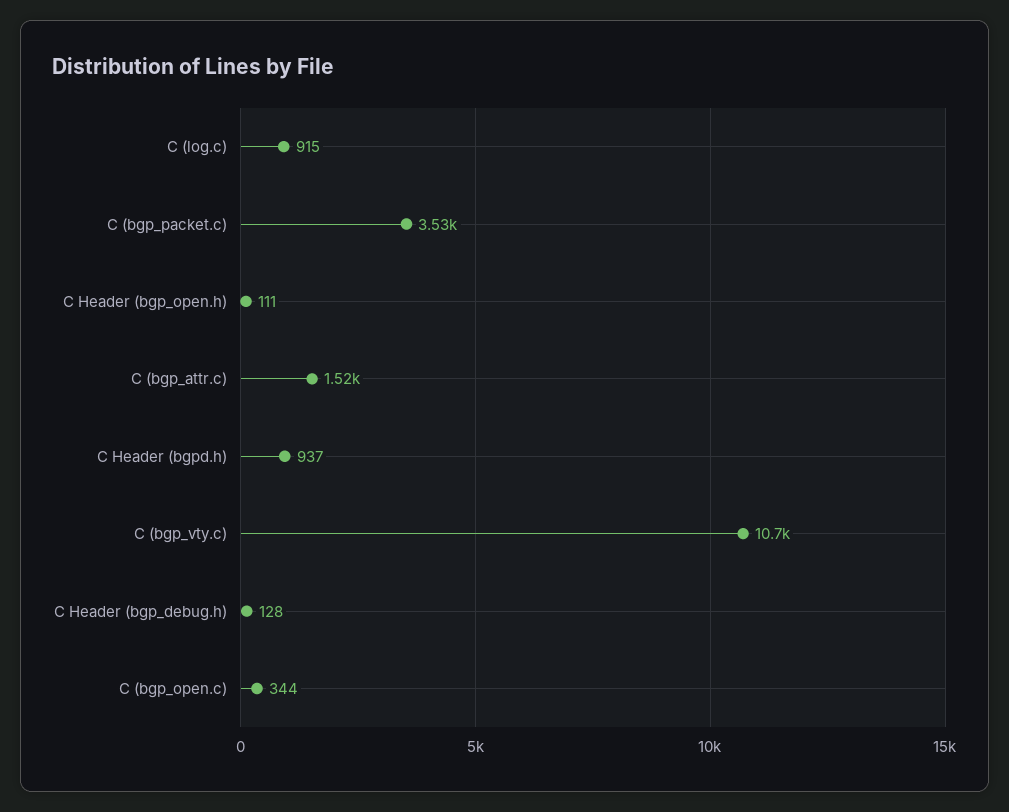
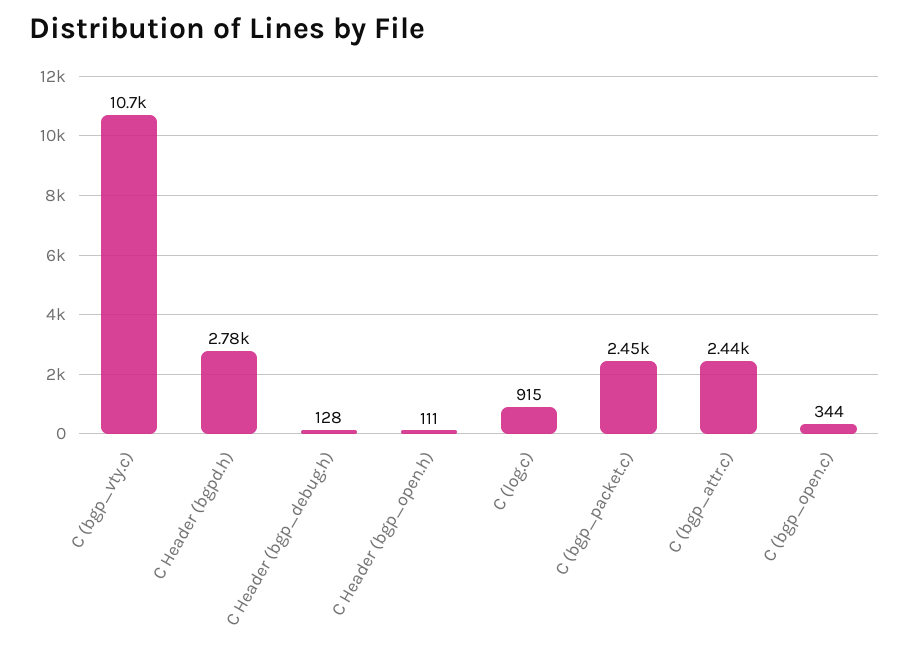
  {
    "C (log.c)": 915,
-   "C (bgp_packet.c)": 3530,
+   "C (bgp_packet.c)": 2450,
    "C Header (bgp_open.h)": 111,
-   "C (bgp_attr.c)": 1520,
+   "C (bgp_attr.c)": 2440,
-   "C Header (bgpd.h)": 937,
+   "C Header (bgpd.h)": 2780,
    "C (bgp_vty.c)": 10700,
    "C Header (bgp_debug.h)": 128,
    "C (bgp_open.c)": 344
  }

